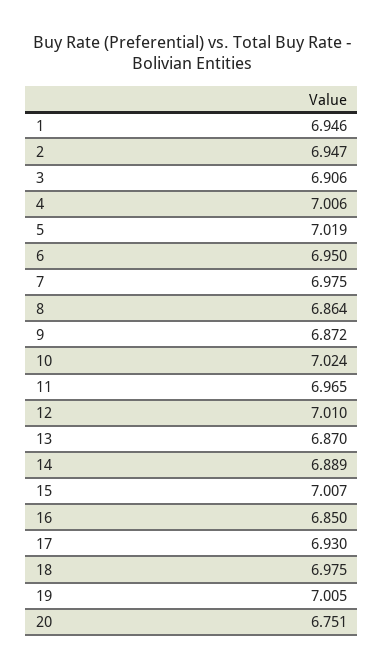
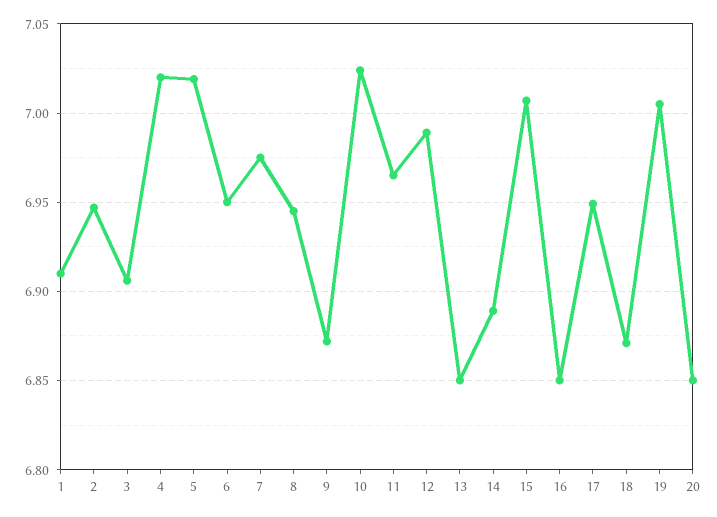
  {
-   "1": 6.946,
+   "1": 6.91,
    "2": 6.947,
    "3": 6.906,
-   "4": 7.006,
+   "4": 7.02,
    "5": 7.019,
    "6": 6.95,
    "7": 6.975,
-   "8": 6.864,
+   "8": 6.945,
    "9": 6.872,
    "10": 7.024,
    "11": 6.965,
-   "12": 7.01,
+   "12": 6.99,
-   "13": 6.87,
+   "13": 6.85,
    "14": 6.889,
    "15": 7.007,
    "16": 6.85,
-   "17": 6.93,
+   "17": 6.95,
-   "18": 6.975,
+   "18": 6.87,
    "19": 7.005,
-   "20": 6.751
+   "20": 6.85
  }

